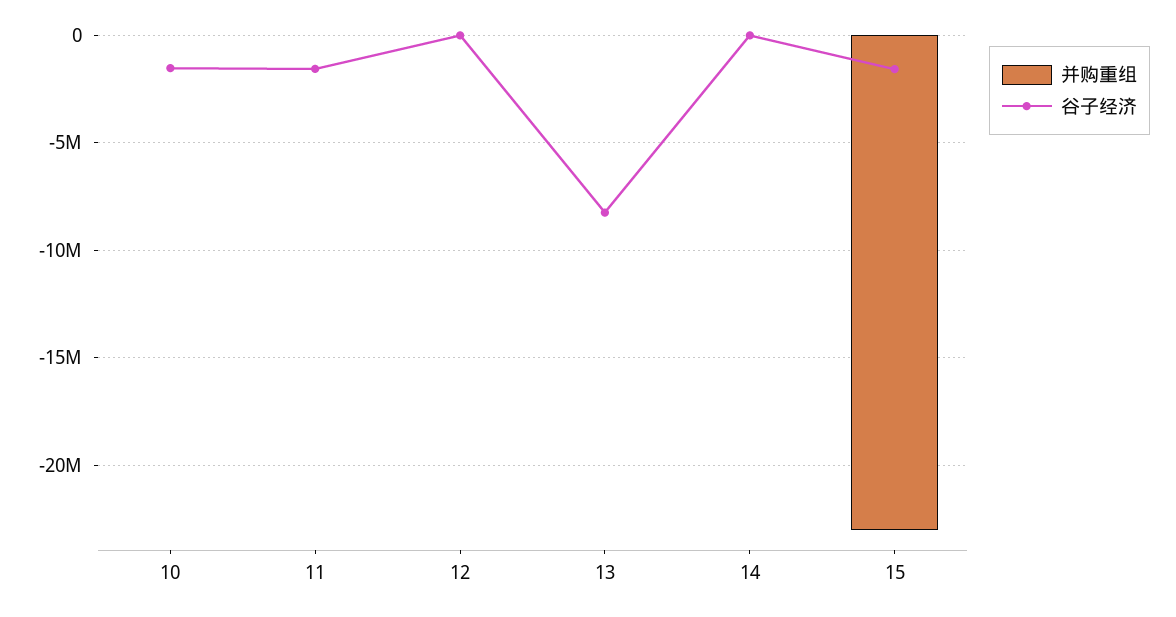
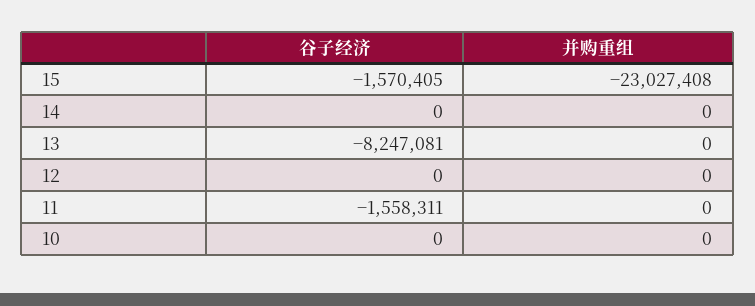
  {
    "并购重组": {
      "10": 0,
      "11": 0,
      "12": 0,
      "13": 0,
      "14": 0,
      "15": -23027408
    },
    "谷子经济": {
-     "10": -1500000,
+     "10": 0,
      "11": -1558311,
      "12": 0,
      "13": -8247081,
      "14": 0,
      "15": -1570405
    }
  }

